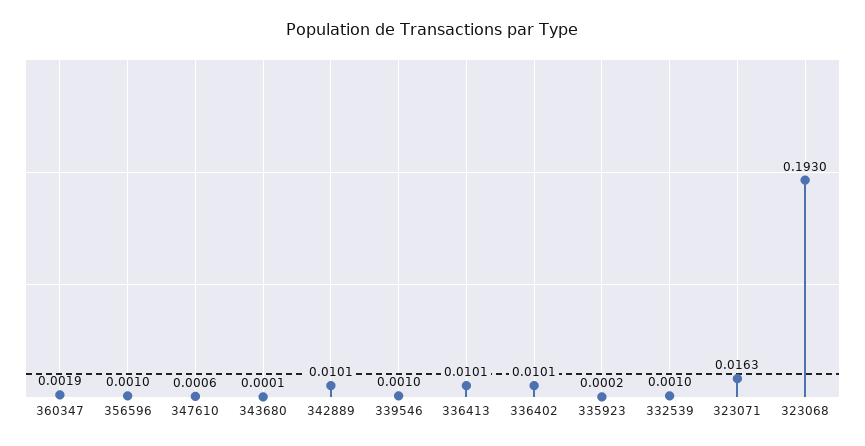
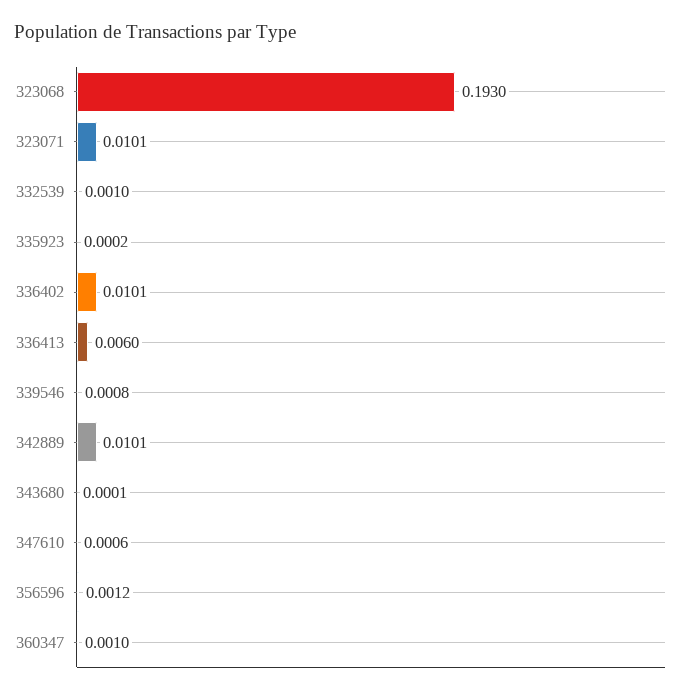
  {
-   "360347": 0.0019,
+   "360347": 0.001,
-   "356596": 0.001,
+   "356596": 0.0012,
    "347610": 0.0006,
    "343680": 0.0001,
    "342889": 0.0101,
-   "339546": 0.001,
+   "339546": 0.0008,
-   "336413": 0.0101,
+   "336413": 0.006,
    "336402": 0.0101,
    "335923": 0.0002,
    "332539": 0.001,
-   "323071": 0.0163,
+   "323071": 0.0101,
    "323068": 0.193
  }

